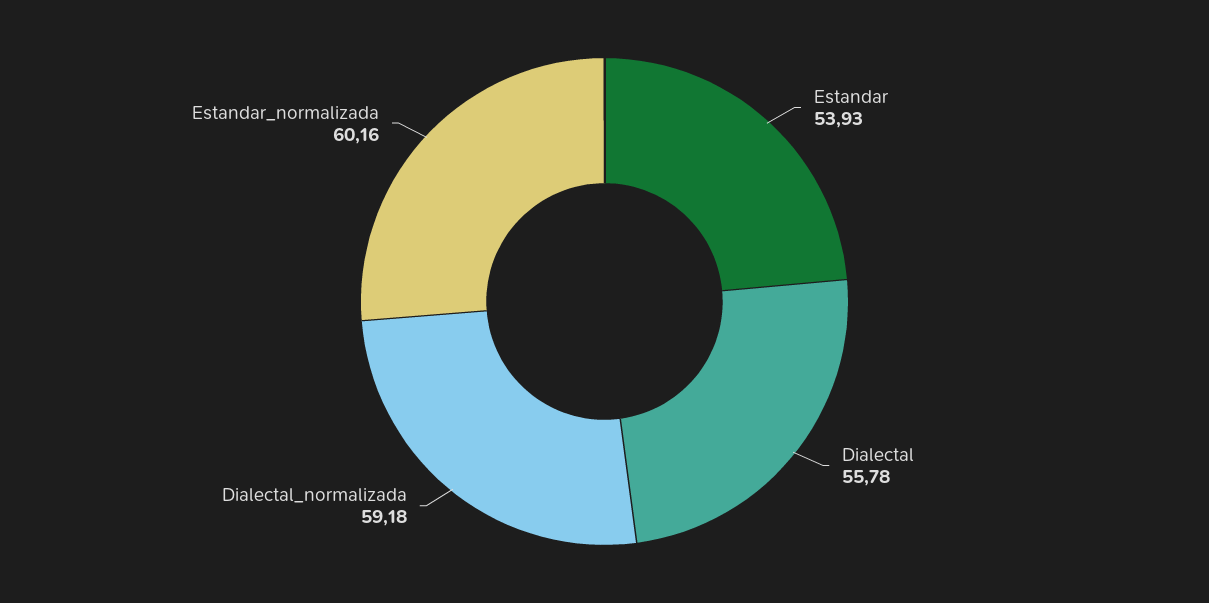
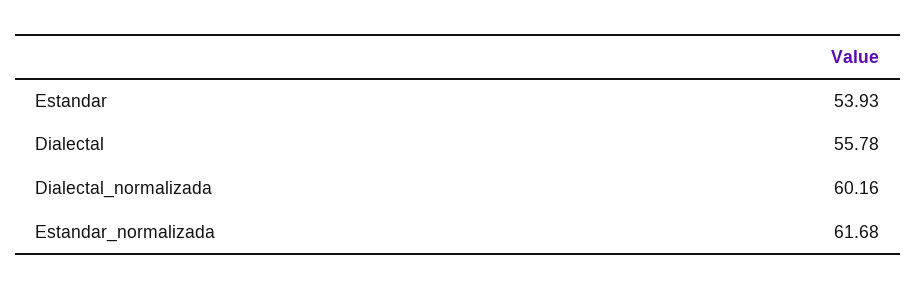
  {
    "Estandar": 53.93,
    "Dialectal": 55.78,
-   "Dialectal_normalizada": 59.18,
+   "Dialectal_normalizada": 60.16,
-   "Estandar_normalizada": 60.16
+   "Estandar_normalizada": 61.68
  }

